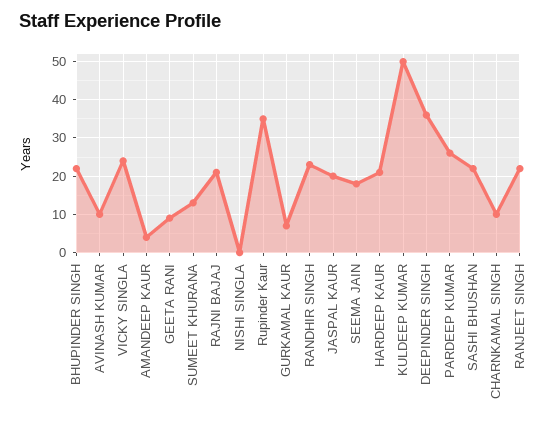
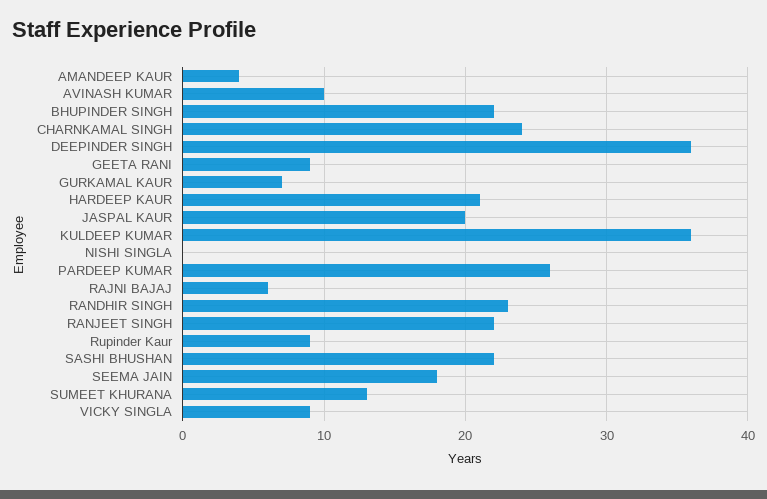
  {
    "BHUPINDER SINGH": 22,
    "AVINASH KUMAR": 10,
-   "VICKY SINGLA": 25,
+   "VICKY SINGLA": 9,
    "AMANDEEP KAUR": 4,
    "GEETA RANI": 9,
    "SUMEET KHURANA": 13,
-   "RAJNI BAJAJ": 20,
+   "RAJNI BAJAJ": 6,
    "NISHI SINGLA": 0,
-   "Rupinder Kaur": 35,
+   "Rupinder Kaur": 9,
    "GURKAMAL KAUR": 7,
    "RANDHIR SINGH": 23,
    "JASPAL KAUR": 20,
    "SEEMA JAIN": 18,
    "HARDEEP KAUR": 21,
-   "KULDEEP KUMAR": 50,
+   "KULDEEP KUMAR": 36,
    "DEEPINDER SINGH": 36,
    "PARDEEP KUMAR": 26,
    "SASHI BHUSHAN": 22,
-   "CHARNKAMAL SINGH": 10,
+   "CHARNKAMAL SINGH": 24,
    "RANJEET SINGH": 22
  }

